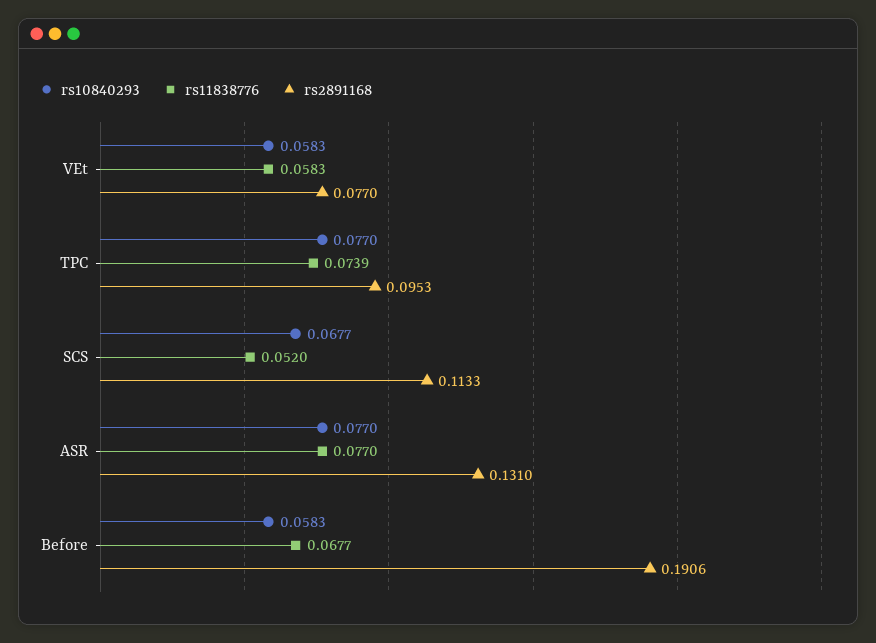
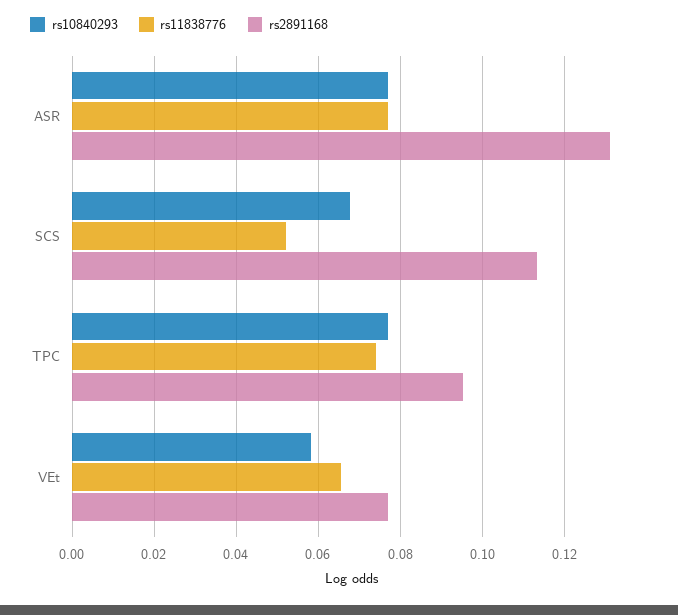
  {
    "rs10840293": {
      "VEt": 0.0583,
      "TPC": 0.077,
      "SCS": 0.0677,
-     "ASR": 0.077,
+     "ASR": 0.077
-     "Before": 0.0583
    },
    "rs11838776": {
-     "VEt": 0.0583,
+     "VEt": 0.066,
      "TPC": 0.0739,
      "SCS": 0.052,
-     "ASR": 0.077,
+     "ASR": 0.077
-     "Before": 0.0677
    },
    "rs2891168": {
      "VEt": 0.077,
      "TPC": 0.0953,
      "SCS": 0.1133,
-     "ASR": 0.131,
+     "ASR": 0.131
-     "Before": 0.1906
    }
  }

